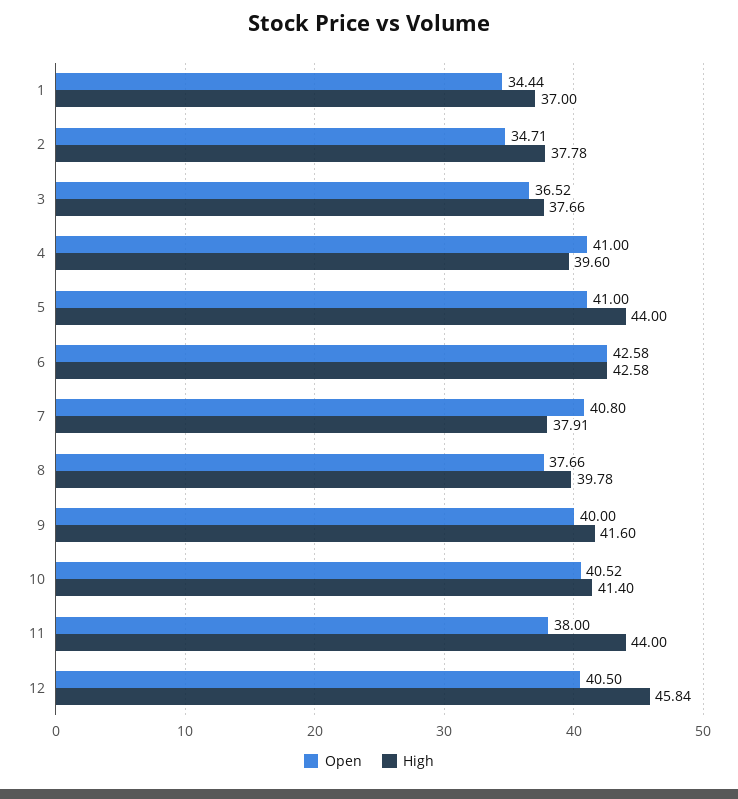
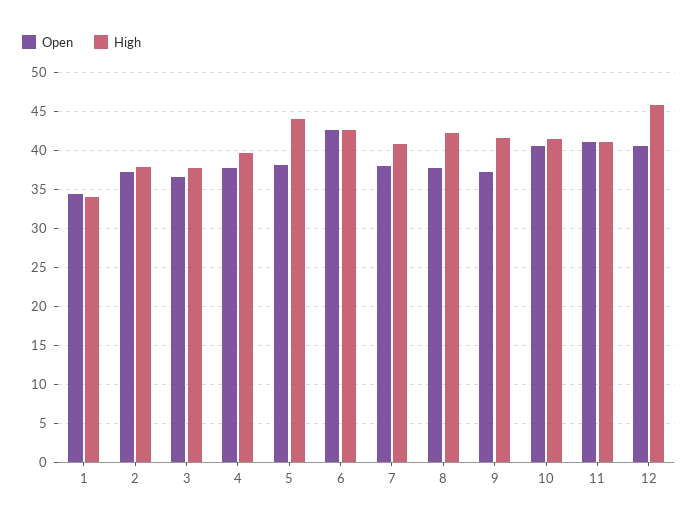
  {
    "Open": {
      "1": 34.44,
-     "2": 34.71,
+     "2": 37,
      "3": 36.52,
-     "4": 41,
+     "4": 38,
-     "5": 41,
+     "5": 38,
      "6": 42.58,
-     "7": 40.8,
+     "7": 38,
      "8": 37.66,
-     "9": 40,
+     "9": 37,
      "10": 40.52,
-     "11": 38,
+     "11": 41,
      "12": 40.5
    },
    "High": {
-     "1": 37,
+     "1": 34,
      "2": 37.78,
      "3": 37.66,
      "4": 39.6,
      "5": 44,
      "6": 42.58,
-     "7": 37.91,
+     "7": 41,
-     "8": 39.78,
+     "8": 42,
      "9": 41.6,
      "10": 41.4,
-     "11": 44,
+     "11": 41,
      "12": 45.84
    }
  }

